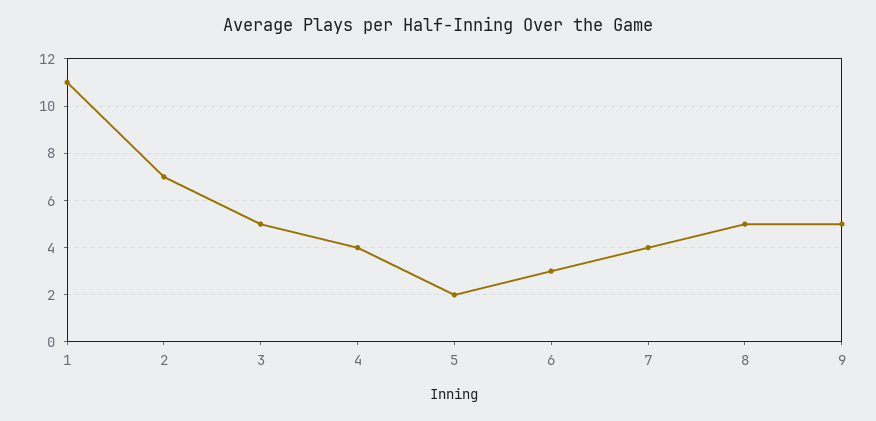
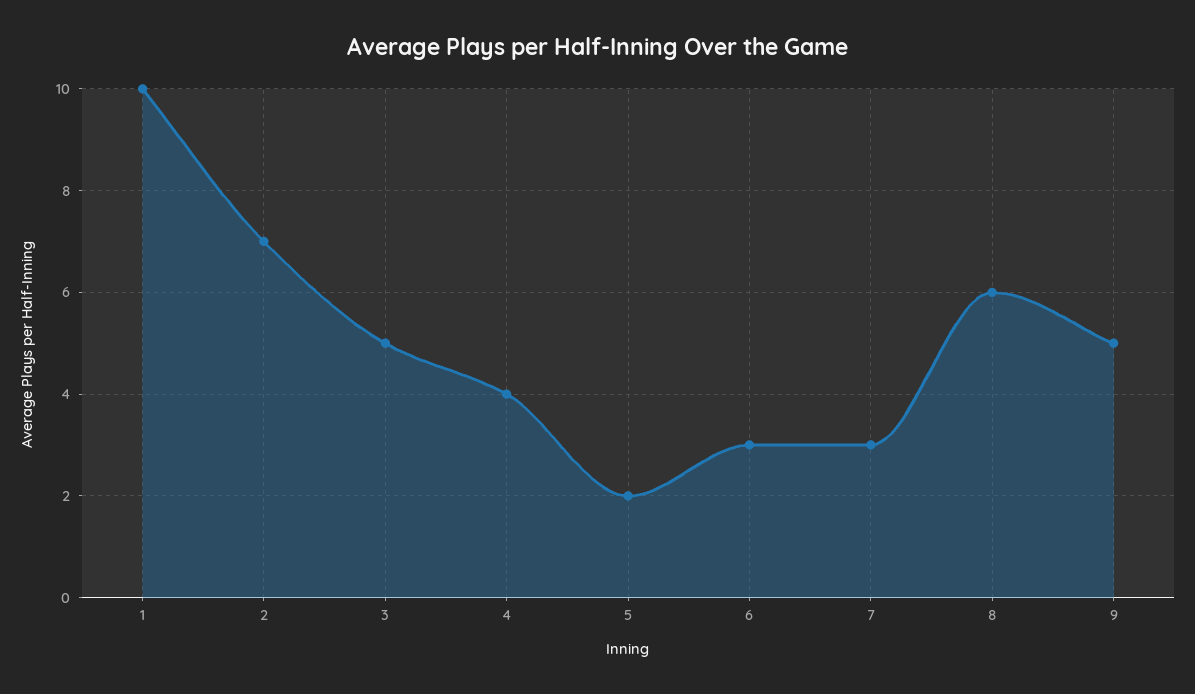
  {
-   "1": 11,
+   "1": 10,
    "2": 7,
    "3": 5,
    "4": 4,
    "5": 2,
    "6": 3,
-   "7": 4,
+   "7": 3,
-   "8": 5,
+   "8": 6,
    "9": 5
  }

